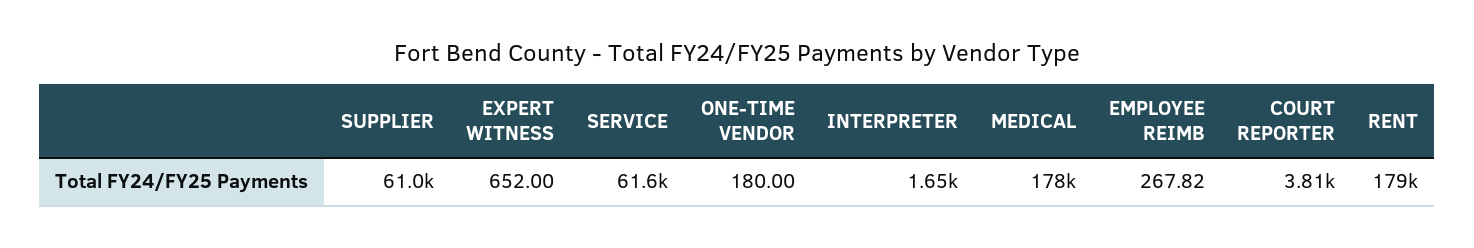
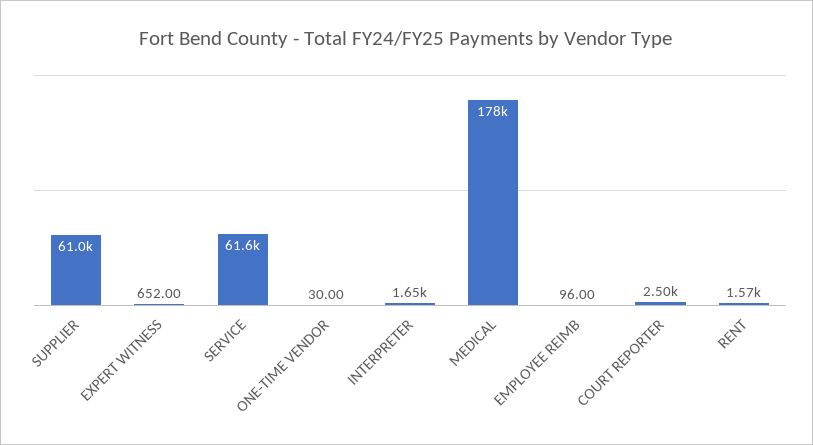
  {
    "SUPPLIER": 61000,
    "EXPERT WITNESS": 652,
    "SERVICE": 61600,
-   "ONE-TIME VENDOR": 180,
+   "ONE-TIME VENDOR": 30,
    "INTERPRETER": 1650,
    "MEDICAL": 178000,
-   "EMPLOYEE REIMB": 267.82,
+   "EMPLOYEE REIMB": 96,
-   "COURT REPORTER": 3810,
+   "COURT REPORTER": 2500,
-   "RENT": 179000
+   "RENT": 1570
  }

